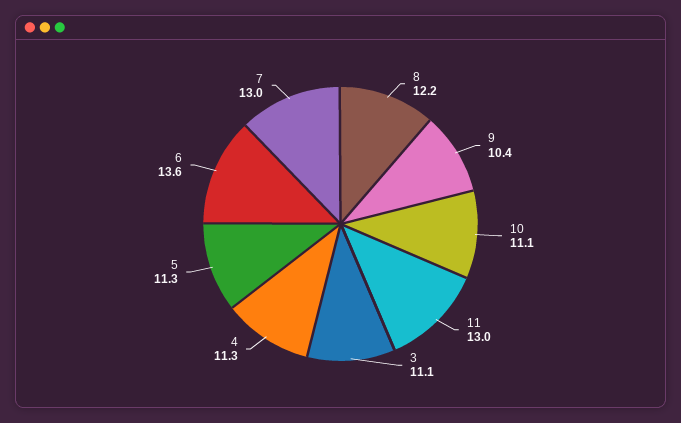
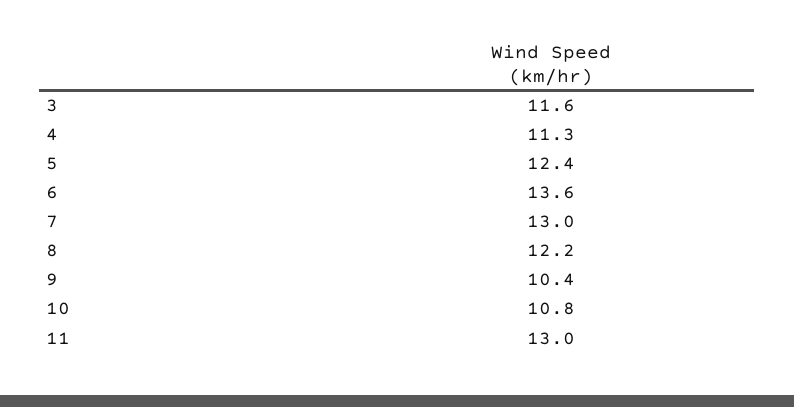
  {
    "8": 12.2,
    "9": 10.4,
-   "10": 11.1,
+   "10": 10.8,
    "11": 13,
-   "3": 11.1,
+   "3": 11.6,
    "4": 11.3,
-   "5": 11.3,
+   "5": 12.4,
    "6": 13.6,
    "7": 13
  }

